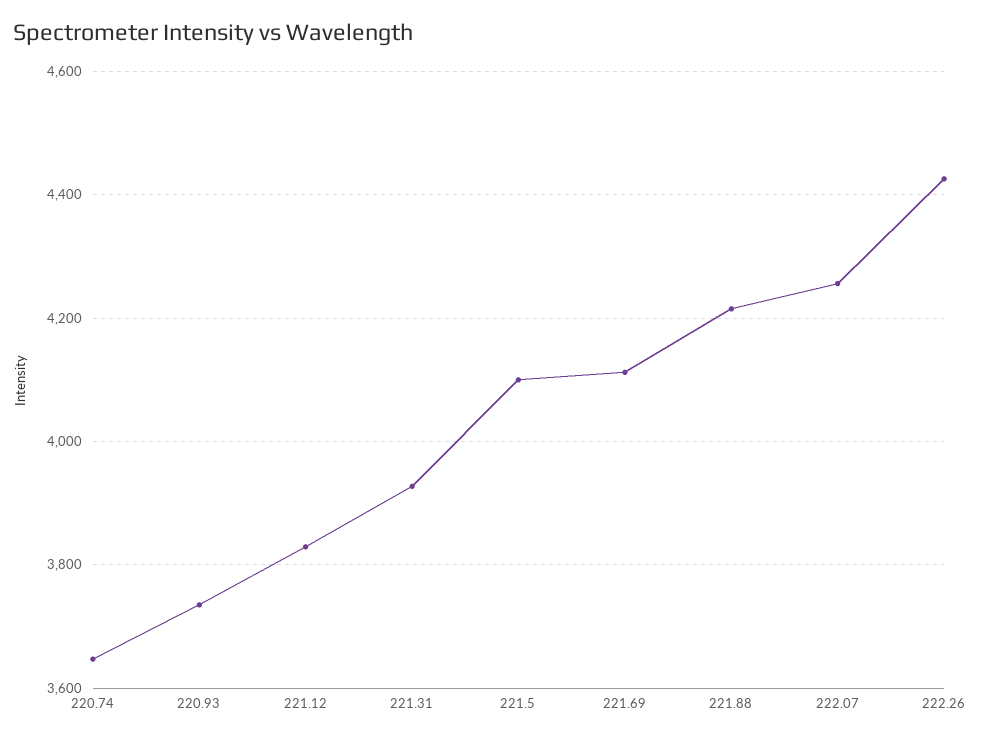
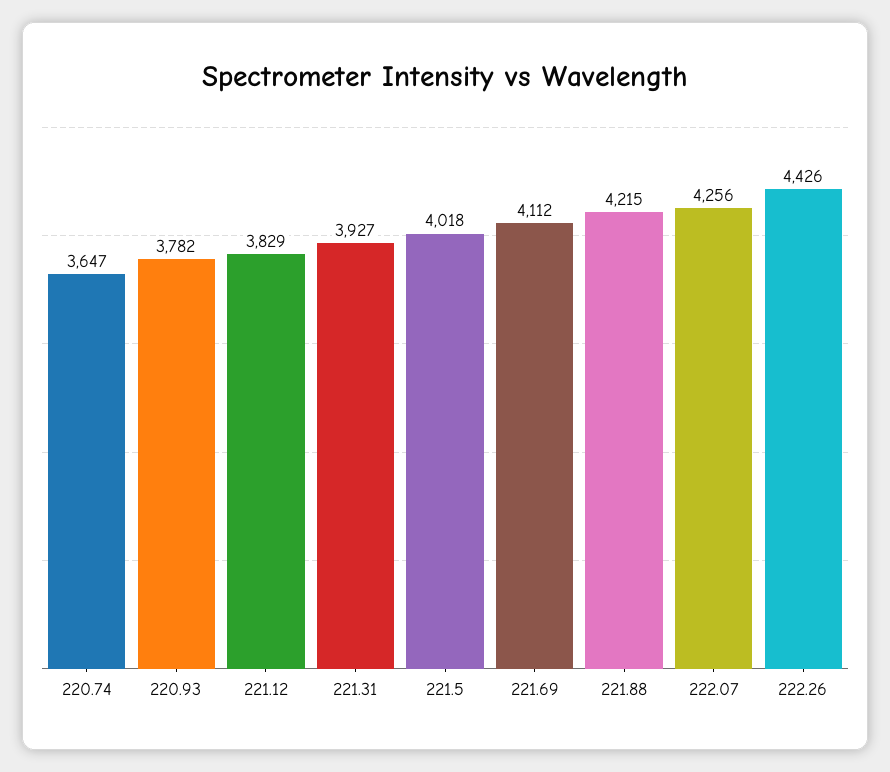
  {
    "220.74": 3647,
-   "220.93": 3740,
+   "220.93": 3782,
    "221.12": 3829,
    "221.31": 3927,
-   "221.5": 4100,
+   "221.5": 4018,
    "221.69": 4112,
    "221.88": 4215,
    "222.07": 4256,
    "222.26": 4426
  }

